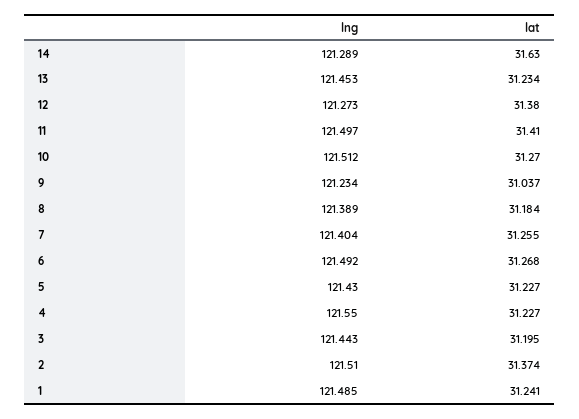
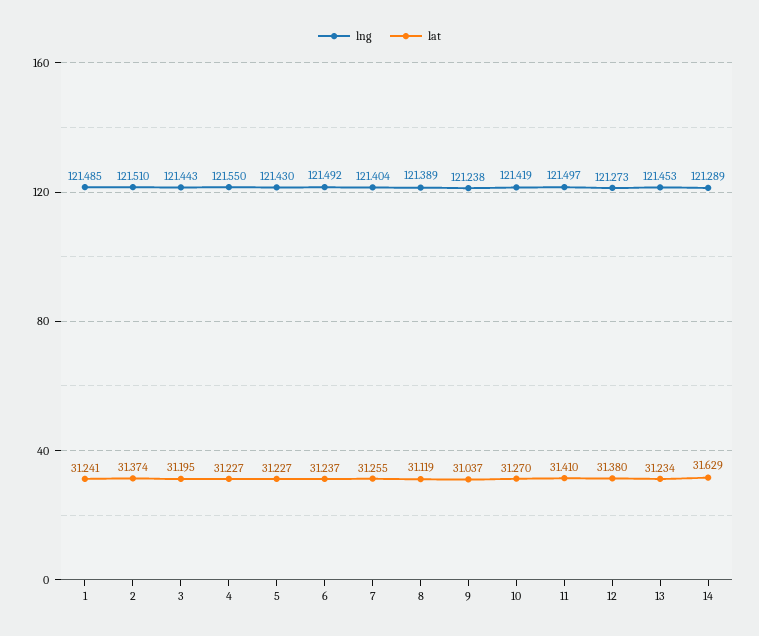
  {
    "lng": {
      "14": 121.289,
      "13": 121.453,
      "12": 121.273,
      "11": 121.497,
-     "10": 121.512,
+     "10": 121.419,
-     "9": 121.234,
+     "9": 121.238,
      "8": 121.389,
      "7": 121.404,
      "6": 121.492,
      "5": 121.43,
      "4": 121.55,
      "3": 121.443,
      "2": 121.51,
      "1": 121.485
    },
    "lat": {
-     "14": 31.63,
+     "14": 31.629,
      "13": 31.234,
      "12": 31.38,
      "11": 31.41,
      "10": 31.27,
      "9": 31.037,
-     "8": 31.184,
+     "8": 31.119,
      "7": 31.255,
-     "6": 31.268,
+     "6": 31.237,
      "5": 31.227,
      "4": 31.227,
      "3": 31.195,
      "2": 31.374,
      "1": 31.241
    }
  }

